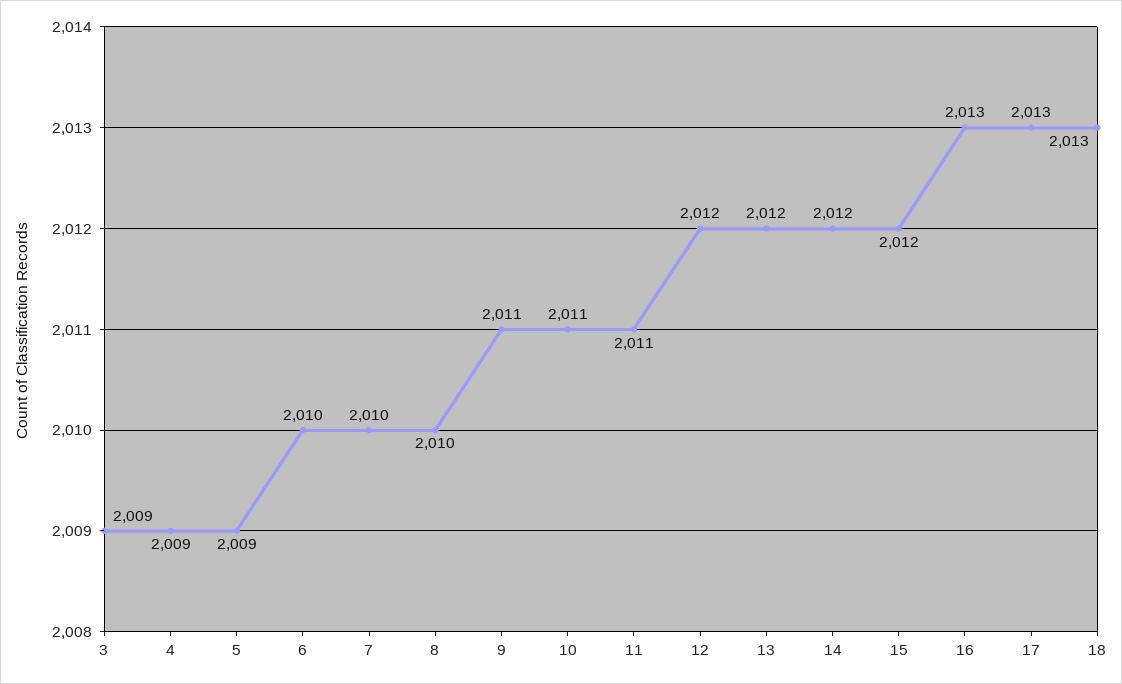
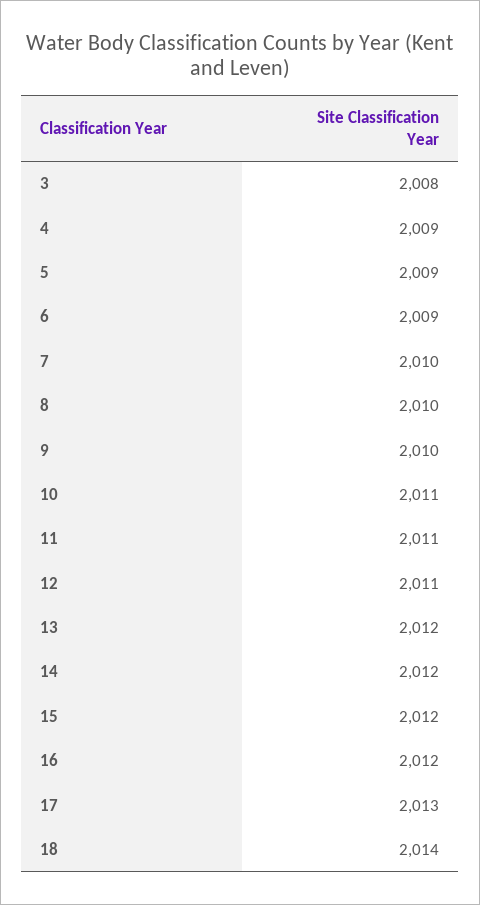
  {
-   "3": 2009,
+   "3": 2008,
    "4": 2009,
    "5": 2009,
-   "6": 2010,
+   "6": 2009,
    "7": 2010,
    "8": 2010,
-   "9": 2011,
+   "9": 2010,
    "10": 2011,
    "11": 2011,
-   "12": 2012,
+   "12": 2011,
    "13": 2012,
    "14": 2012,
    "15": 2012,
-   "16": 2013,
+   "16": 2012,
    "17": 2013,
-   "18": 2013
+   "18": 2014
  }

